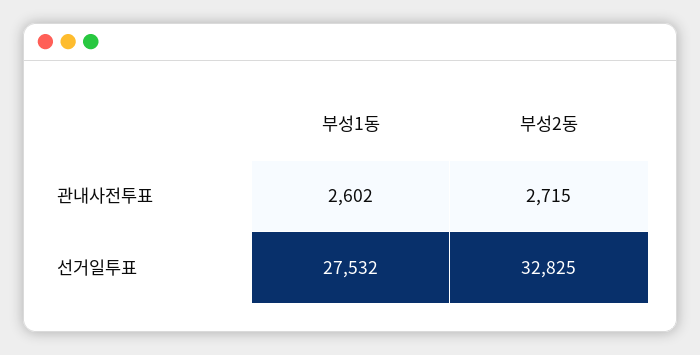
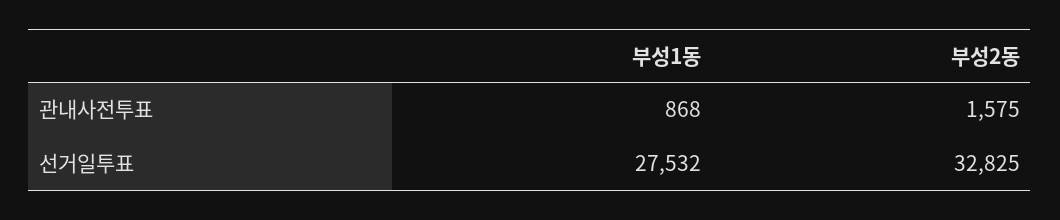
  {
    "부성1동": {
-     "관내사전투표": 2602,
+     "관내사전투표": 868,
      "선거일투표": 27532
    },
    "부성2동": {
-     "관내사전투표": 2715,
+     "관내사전투표": 1575,
      "선거일투표": 32825
    }
  }

